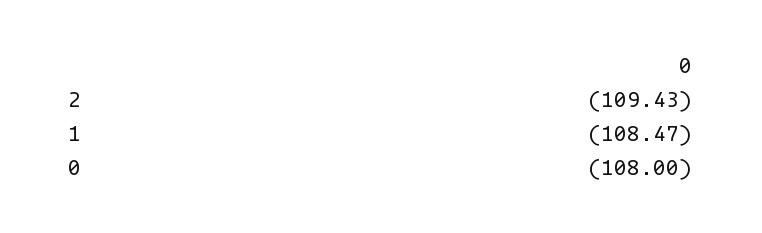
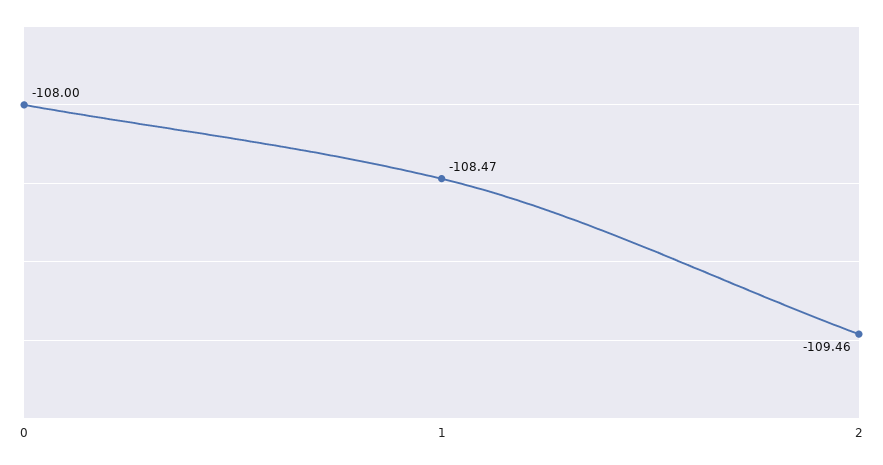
  {
-   "2": -109.43,
+   "2": -109.46,
    "1": -108.47,
    "0": -108
  }

